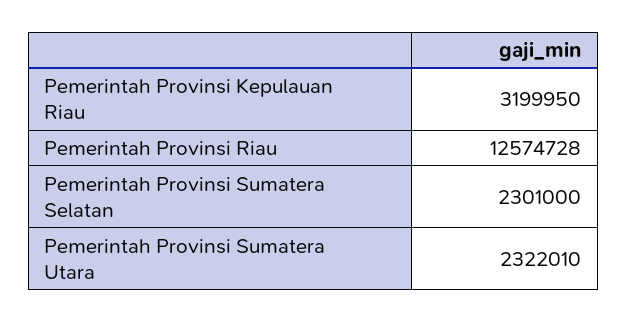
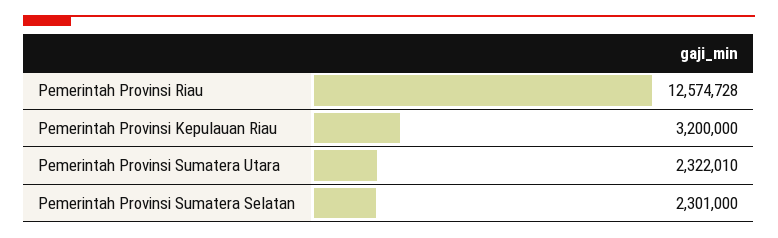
  {
-   "Pemerintah Provinsi Kepulauan Riau": 3199950,
+   "Pemerintah Provinsi Kepulauan Riau": 3200000,
    "Pemerintah Provinsi Riau": 12574728,
    "Pemerintah Provinsi Sumatera Selatan": 2301000,
    "Pemerintah Provinsi Sumatera Utara": 2322010
  }

